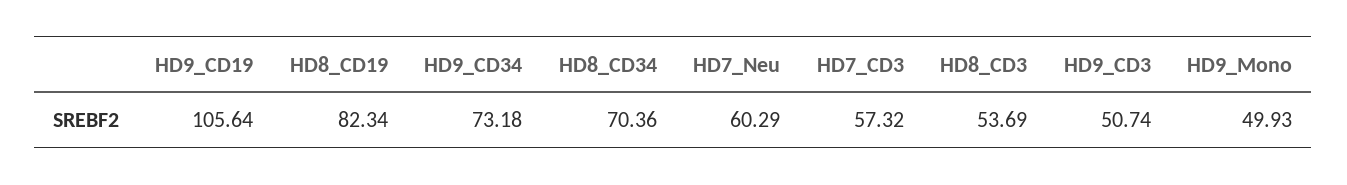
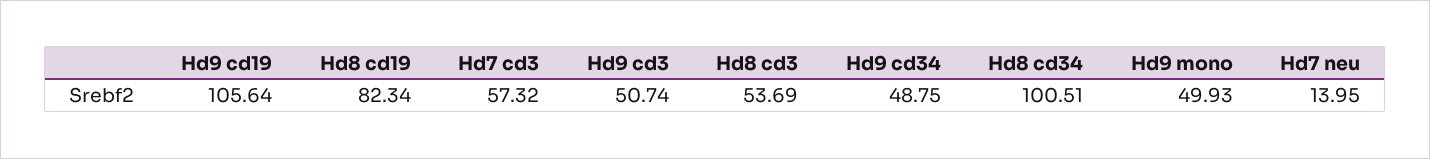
  {
    "HD9_CD19": 105.64,
    "HD8_CD19": 82.34,
-   "HD9_CD34": 73.18,
+   "HD9_CD34": 48.75,
-   "HD8_CD34": 70.36,
+   "HD8_CD34": 100.51,
-   "HD7_Neu": 60.29,
+   "HD7_Neu": 13.95,
    "HD7_CD3": 57.32,
    "HD8_CD3": 53.69,
    "HD9_CD3": 50.74,
    "HD9_Mono": 49.93
  }

